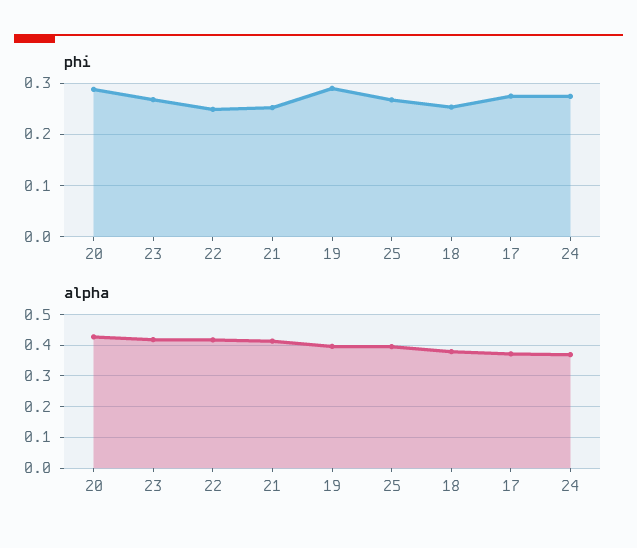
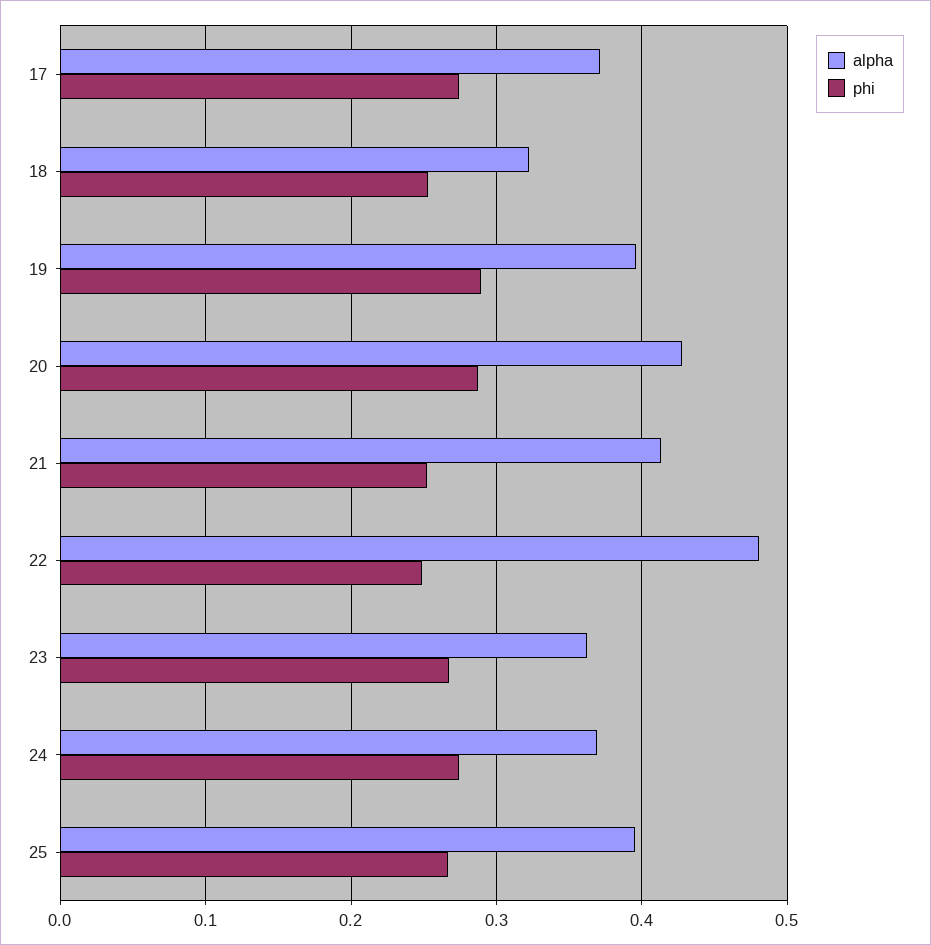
  {
    "phi": {
      "20": 0.29,
      "23": 0.27,
      "22": 0.25,
      "21": 0.25,
      "19": 0.29,
      "25": 0.27,
      "18": 0.25,
      "17": 0.27,
      "24": 0.27
    },
    "alpha": {
      "20": 0.43,
-     "23": 0.42,
+     "23": 0.36,
-     "22": 0.42,
+     "22": 0.48,
      "21": 0.41,
      "19": 0.4,
      "25": 0.4,
-     "18": 0.38,
+     "18": 0.32,
      "17": 0.37,
      "24": 0.37
    }
  }

